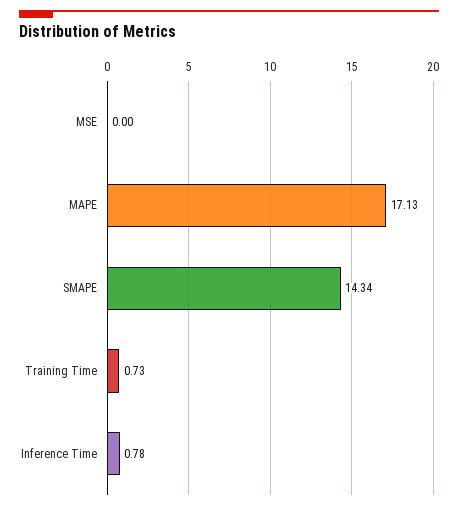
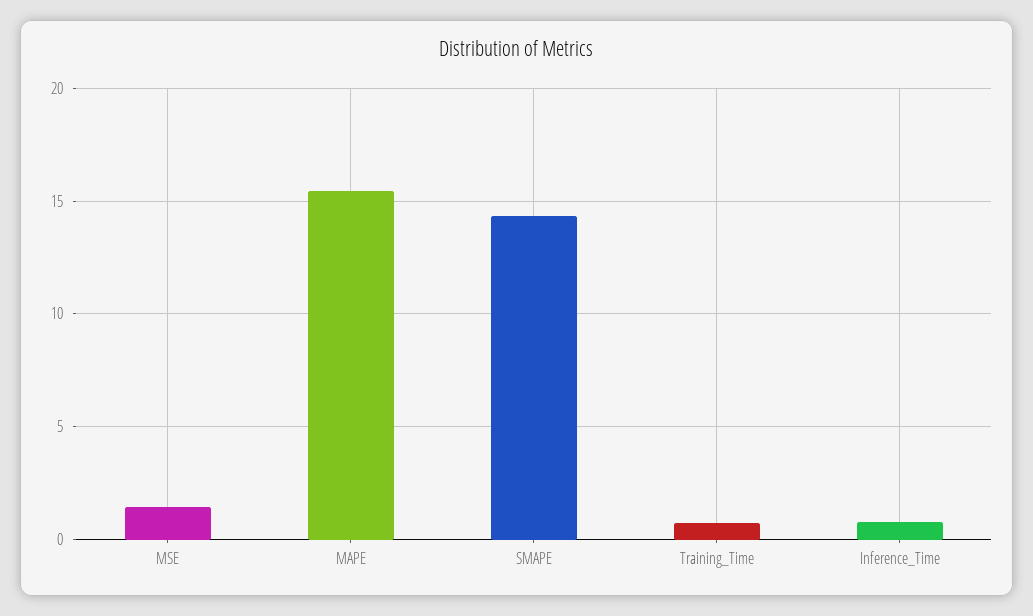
  {
-   "MSE": 0,
+   "MSE": 1.5,
-   "MAPE": 17.13,
+   "MAPE": 15.5,
    "SMAPE": 14.34,
    "Training Time": 0.73,
    "Inference Time": 0.78
  }

